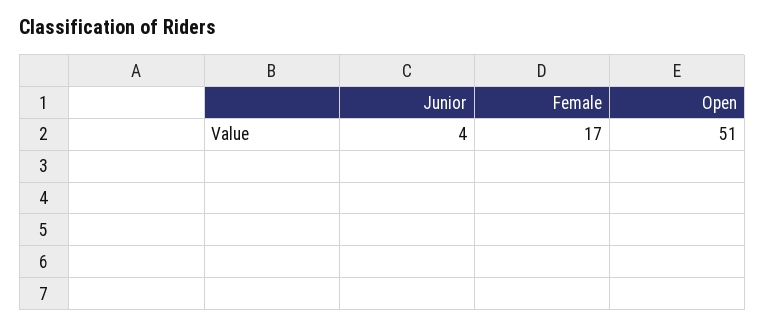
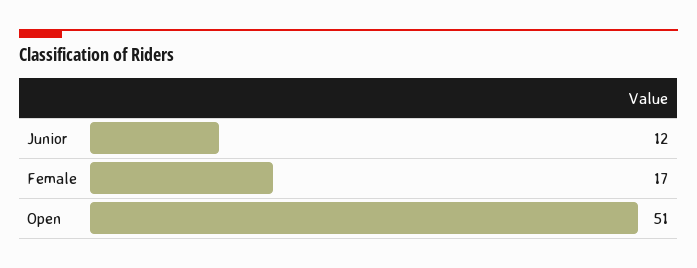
  {
-   "Junior": 4,
+   "Junior": 12,
    "Female": 17,
    "Open": 51
  }

